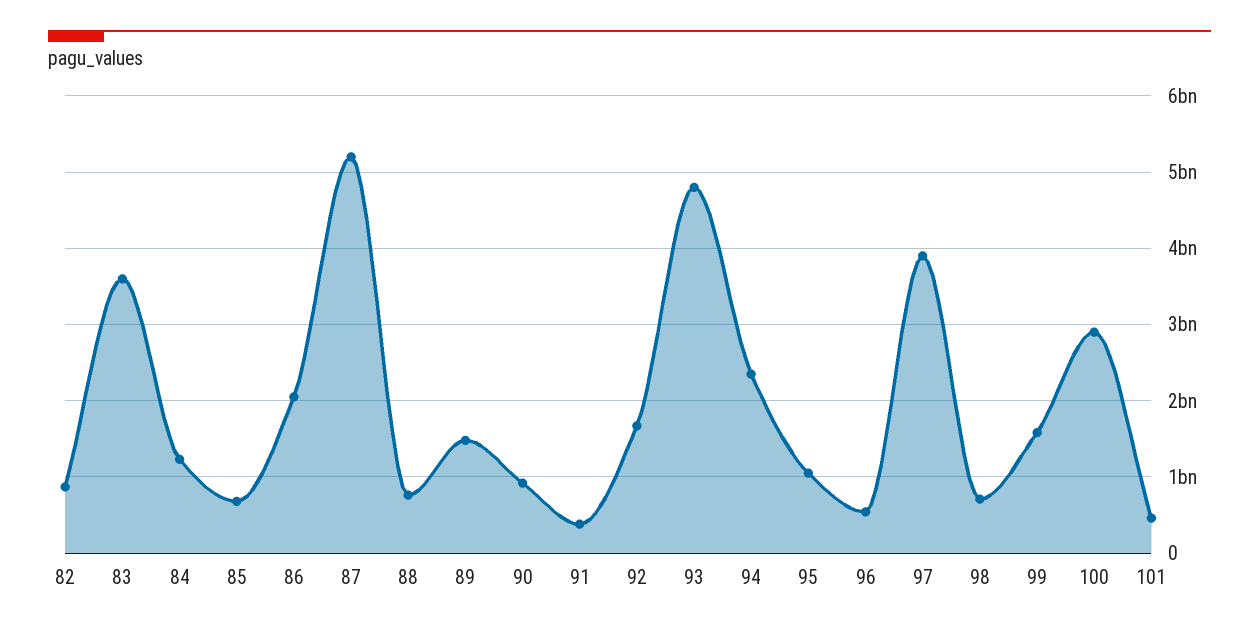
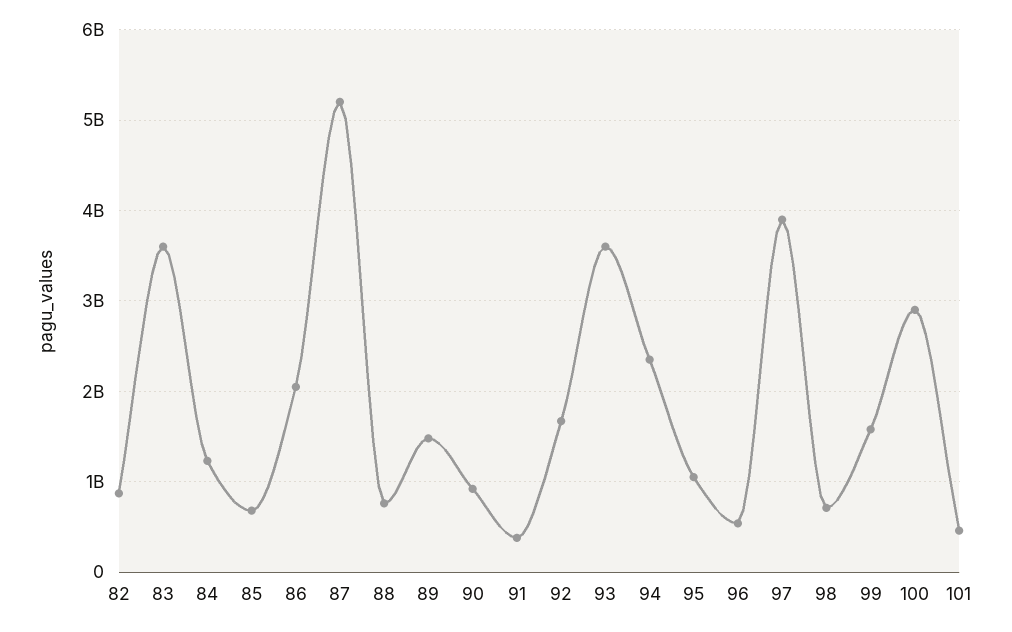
  {
    "82": 900000000,
    "83": 3600000000,
    "84": 1200000000,
    "85": 700000000,
    "86": 2100000000,
    "87": 5200000000,
    "88": 800000000,
    "89": 1500000000,
    "90": 900000000,
    "91": 400000000,
    "92": 1700000000,
-   "93": 4800000000,
+   "93": 3600000000,
    "94": 2400000000,
    "95": 1100000000,
    "96": 500000000,
    "97": 3900000000,
    "98": 700000000,
    "99": 1600000000,
    "100": 2900000000,
    "101": 500000000
  }

